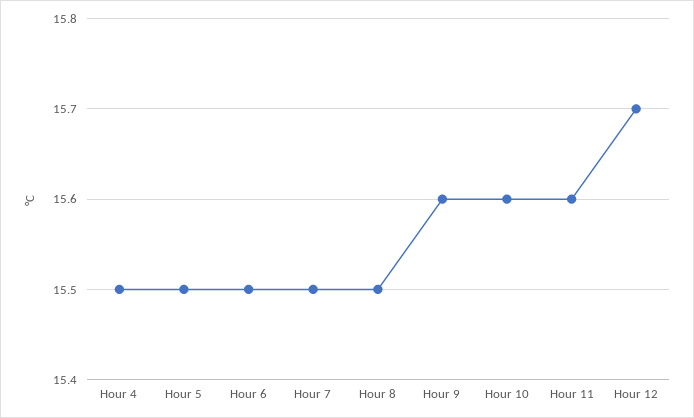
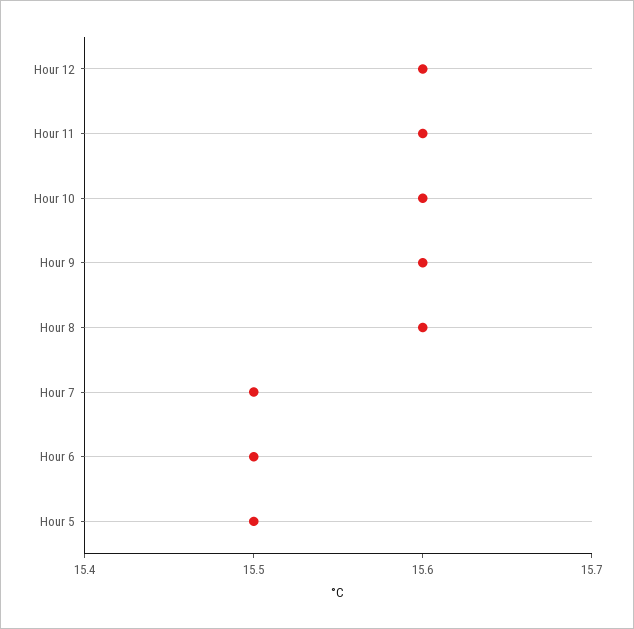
  {
-   "Hour 4": 15.5,
    "Hour 5": 15.5,
    "Hour 6": 15.5,
    "Hour 7": 15.5,
-   "Hour 8": 15.5,
+   "Hour 8": 15.6,
    "Hour 9": 15.6,
    "Hour 10": 15.6,
    "Hour 11": 15.6,
-   "Hour 12": 15.7
+   "Hour 12": 15.6
  }

